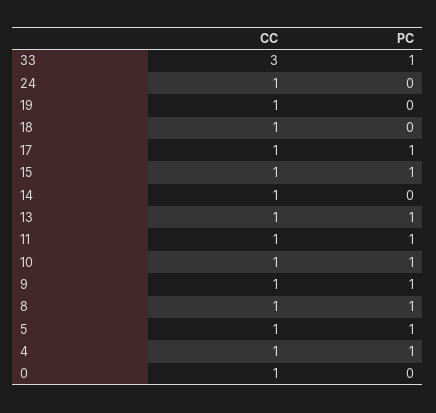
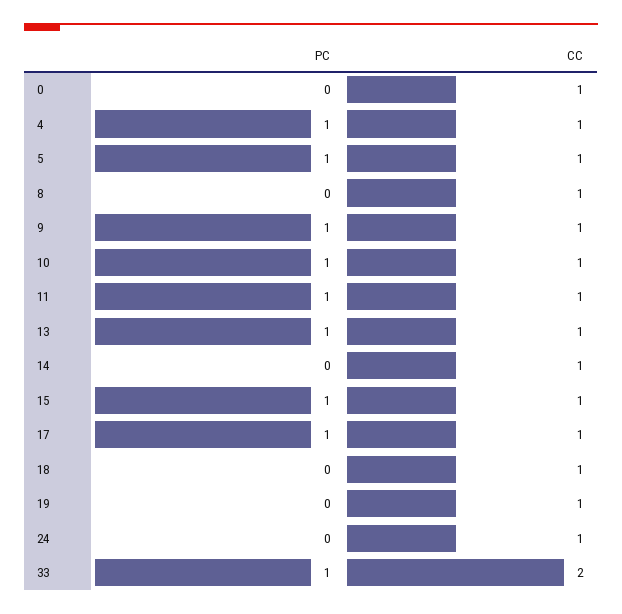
  {
    "CC": {
-     "33": 3,
+     "33": 2,
      "24": 1,
      "19": 1,
      "18": 1,
      "17": 1,
      "15": 1,
      "14": 1,
      "13": 1,
      "11": 1,
      "10": 1,
      "9": 1,
      "8": 1,
      "5": 1,
      "4": 1,
      "0": 1
    },
    "PC": {
      "33": 1,
      "24": 0,
      "19": 0,
      "18": 0,
      "17": 1,
      "15": 1,
      "14": 0,
      "13": 1,
      "11": 1,
      "10": 1,
      "9": 1,
-     "8": 1,
+     "8": 0,
      "5": 1,
      "4": 1,
      "0": 0
    }
  }

